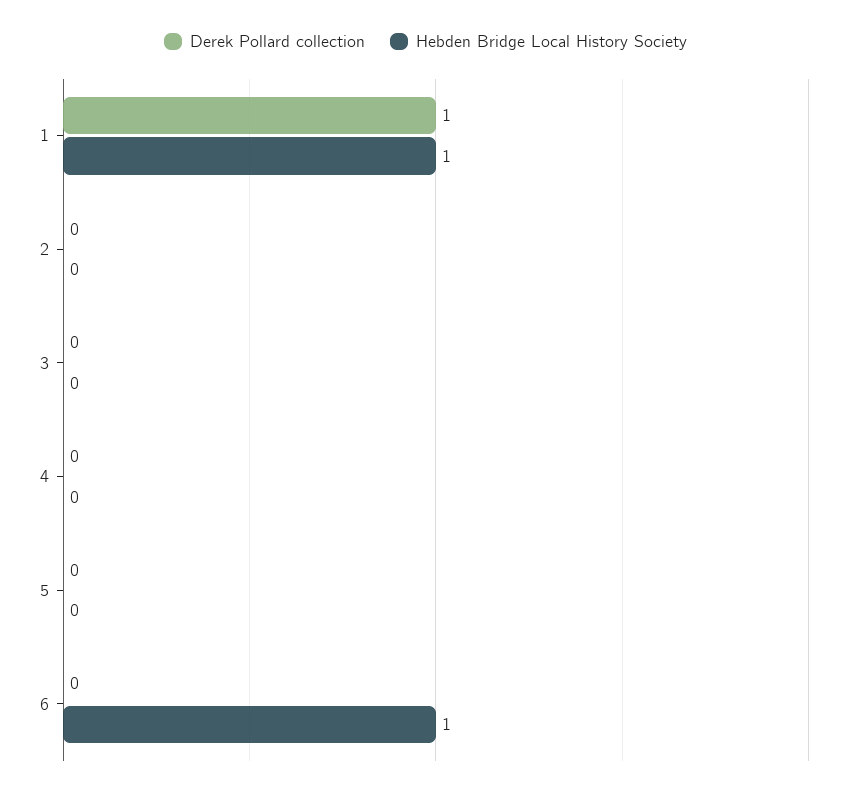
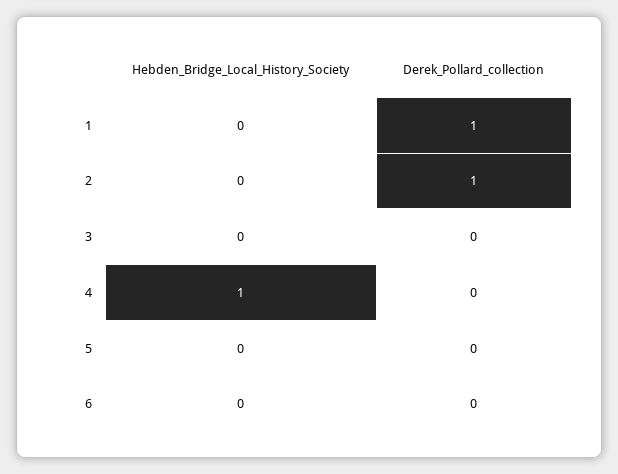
  {
    "Derek Pollard collection": {
      "1": 1,
-     "2": 0,
+     "2": 1,
      "3": 0,
      "4": 0,
      "5": 0,
      "6": 0
    },
    "Hebden Bridge Local History Society": {
-     "1": 1,
+     "1": 0,
      "2": 0,
      "3": 0,
-     "4": 0,
+     "4": 1,
      "5": 0,
-     "6": 1
+     "6": 0
    }
  }

